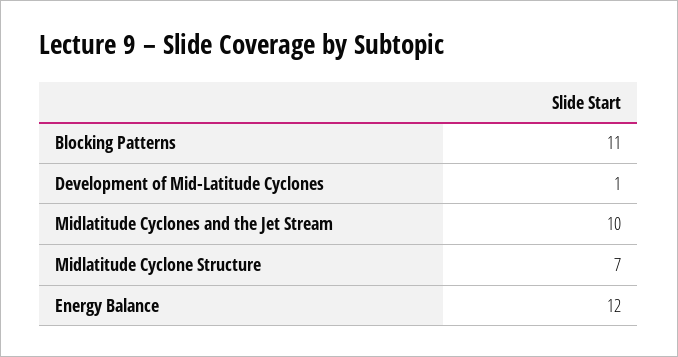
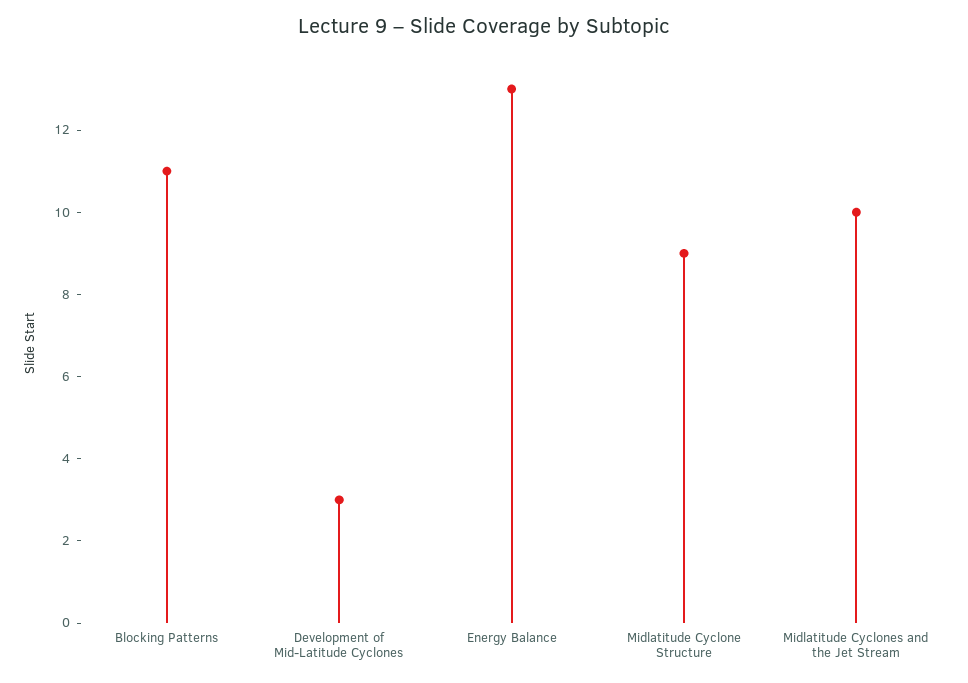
  {
    "Blocking Patterns": 11,
-   "Development of Mid-Latitude Cyclones": 1,
+   "Development of Mid-Latitude Cyclones": 3,
    "Midlatitude Cyclones and the Jet Stream": 10,
-   "Midlatitude Cyclone Structure": 7,
+   "Midlatitude Cyclone Structure": 9,
-   "Energy Balance": 12
+   "Energy Balance": 13
  }

